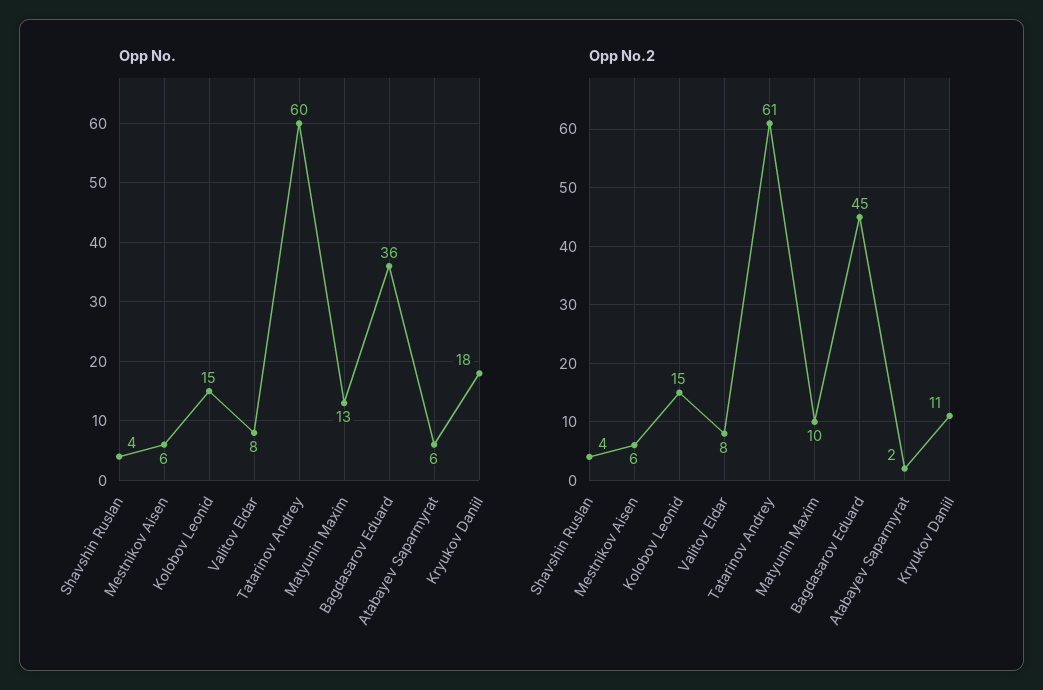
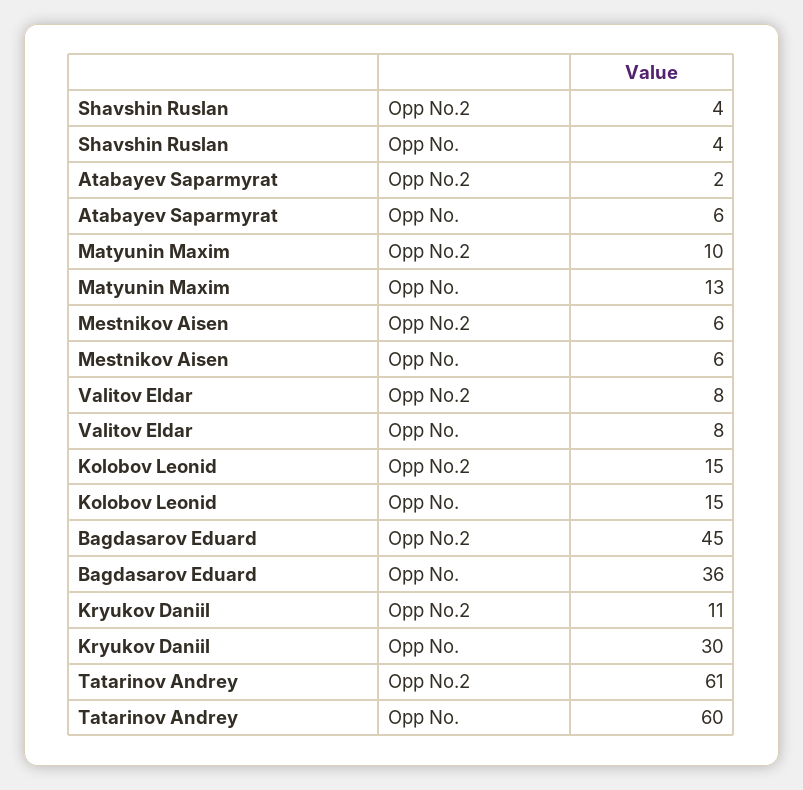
  {
    "Opp No.": {
      "Shavshin Ruslan": 4,
      "Mestnikov Aisen": 6,
      "Kolobov Leonid": 15,
      "Valitov Eldar": 8,
      "Tatarinov Andrey": 60,
      "Matyunin Maxim": 13,
      "Bagdasarov Eduard": 36,
      "Atabayev Saparmyrat": 6,
-     "Kryukov Daniil": 18
+     "Kryukov Daniil": 30
    },
    "Opp No.2": {
      "Shavshin Ruslan": 4,
      "Mestnikov Aisen": 6,
      "Kolobov Leonid": 15,
      "Valitov Eldar": 8,
      "Tatarinov Andrey": 61,
      "Matyunin Maxim": 10,
      "Bagdasarov Eduard": 45,
      "Atabayev Saparmyrat": 2,
      "Kryukov Daniil": 11
    }
  }

